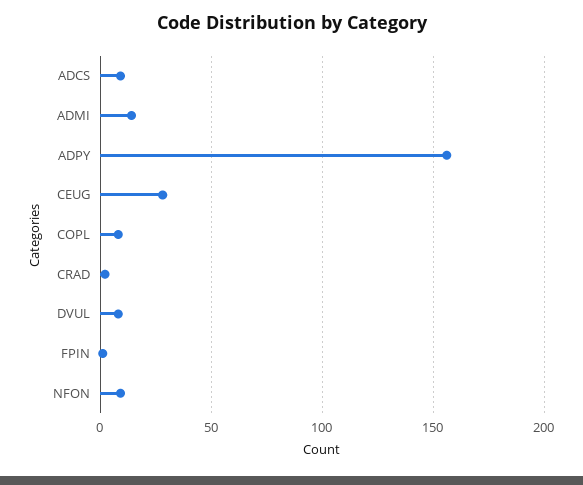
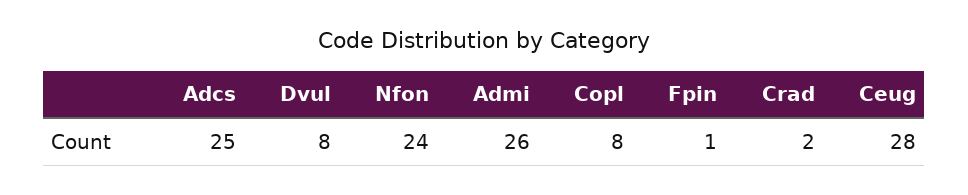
  {
-   "ADCS": 10,
+   "ADCS": 25,
-   "ADMI": 15,
+   "ADMI": 26,
-   "ADPY": 155,
    "CEUG": 28,
    "COPL": 8,
    "CRAD": 2,
    "DVUL": 8,
    "FPIN": 1,
-   "NFON": 10
+   "NFON": 24
  }

